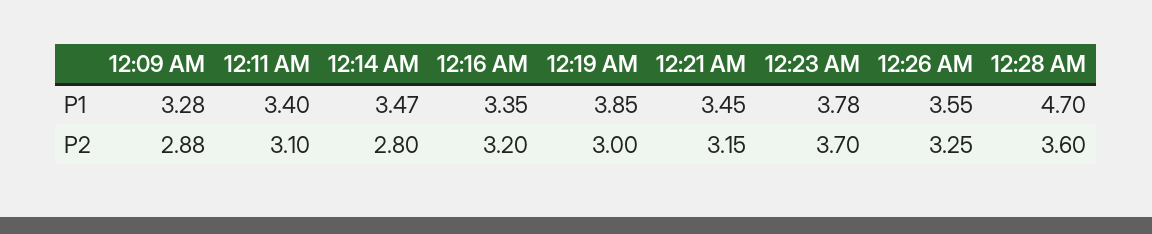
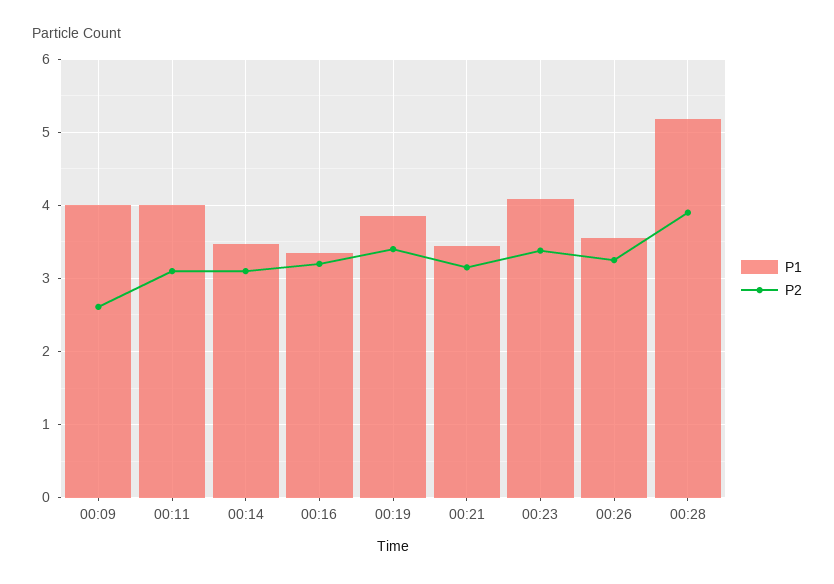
  {
    "P1": {
-     "12:09 AM": 3.28,
+     "12:09 AM": 4,
-     "12:11 AM": 3.4,
+     "12:11 AM": 4,
      "12:14 AM": 3.47,
      "12:16 AM": 3.35,
      "12:19 AM": 3.85,
      "12:21 AM": 3.45,
-     "12:23 AM": 3.78,
+     "12:23 AM": 4.1,
      "12:26 AM": 3.55,
-     "12:28 AM": 4.7
+     "12:28 AM": 5.2
    },
    "P2": {
-     "12:09 AM": 2.88,
+     "12:09 AM": 2.6,
      "12:11 AM": 3.1,
-     "12:14 AM": 2.8,
+     "12:14 AM": 3.1,
      "12:16 AM": 3.2,
-     "12:19 AM": 3,
+     "12:19 AM": 3.4,
      "12:21 AM": 3.15,
-     "12:23 AM": 3.7,
+     "12:23 AM": 3.4,
      "12:26 AM": 3.25,
-     "12:28 AM": 3.6
+     "12:28 AM": 3.9
    }
  }

